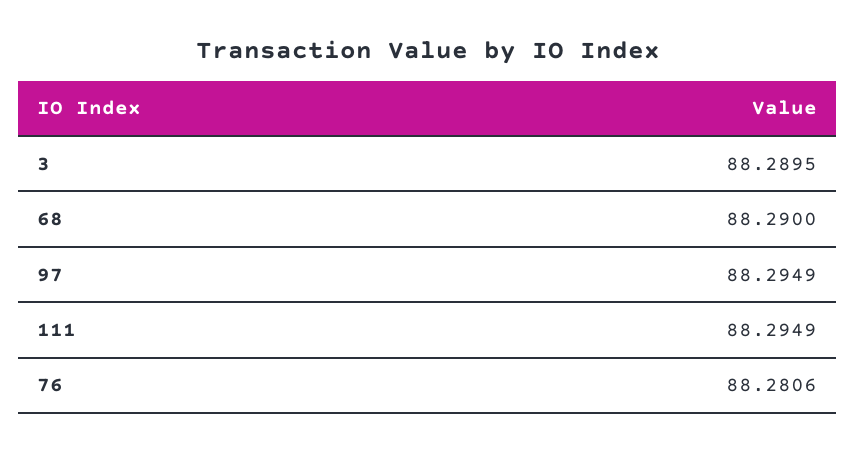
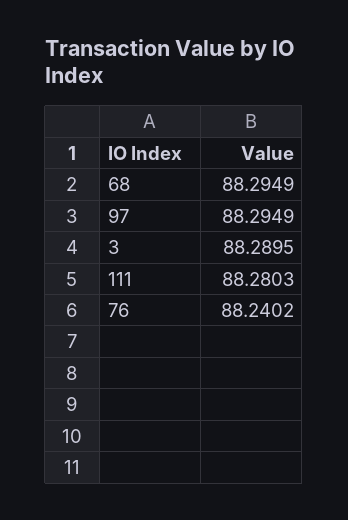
  {
    "3": 88.2895,
-   "68": 88.29,
+   "68": 88.2949,
    "97": 88.2949,
-   "111": 88.2949,
+   "111": 88.2803,
-   "76": 88.2806
+   "76": 88.2402
  }

